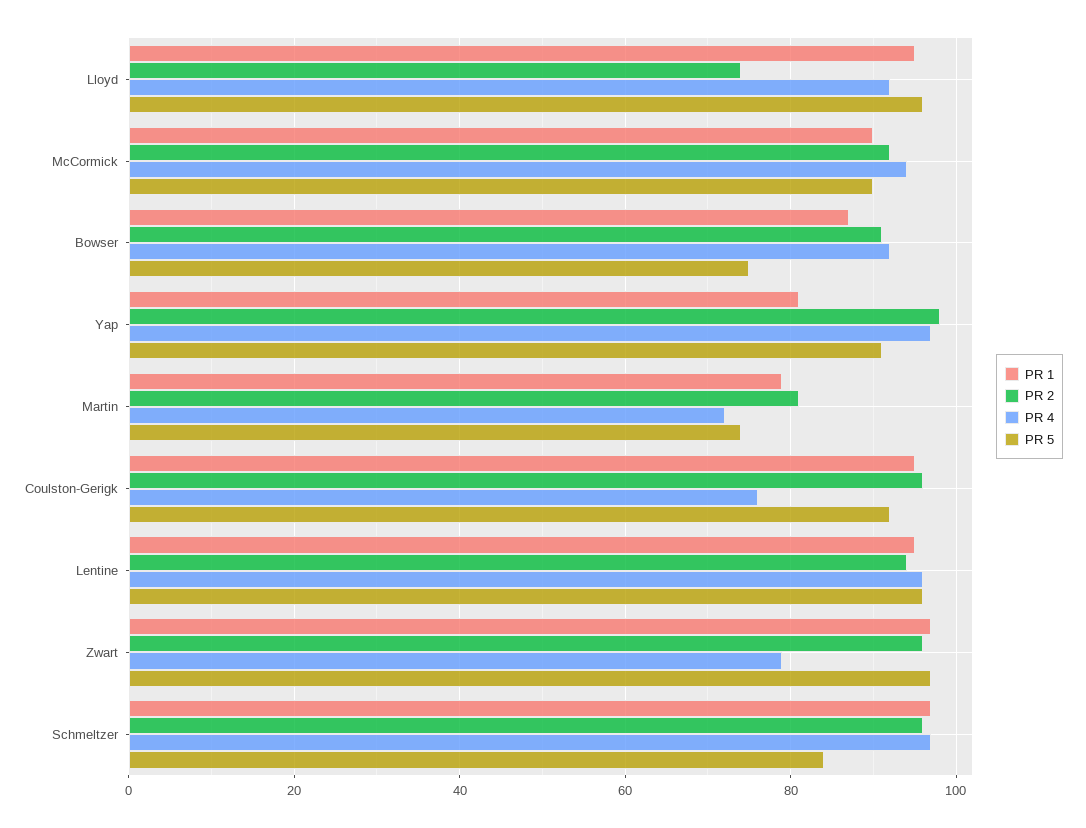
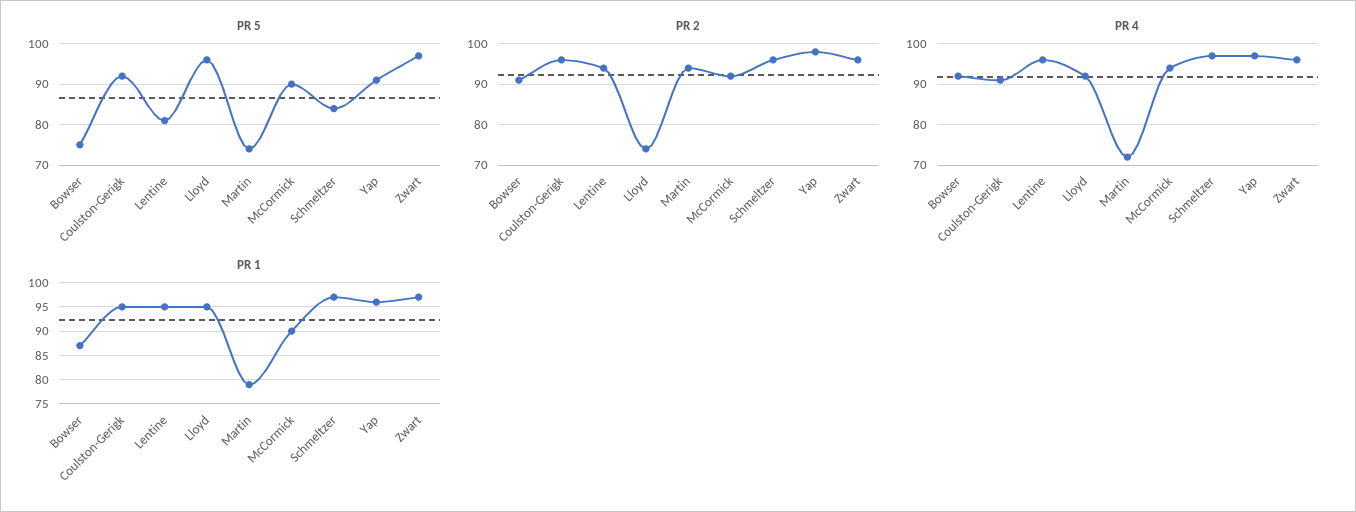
  {
    "PR 1": {
      "Lloyd": 95,
      "McCormick": 90,
      "Bowser": 85,
-     "Yap": 80,
+     "Yap": 95,
      "Martin": 80,
      "Coulston-Gerigk": 95,
      "Lentine": 95,
      "Zwart": 95,
      "Schmeltzer": 95
    },
    "PR 2": {
      "Lloyd": 75,
      "McCormick": 90,
      "Bowser": 90,
      "Yap": 100,
-     "Martin": 80,
+     "Martin": 95,
      "Coulston-Gerigk": 95,
      "Lentine": 95,
      "Zwart": 95,
      "Schmeltzer": 95
    },
    "PR 4": {
      "Lloyd": 90,
      "McCormick": 95,
      "Bowser": 90,
      "Yap": 95,
      "Martin": 70,
-     "Coulston-Gerigk": 75,
+     "Coulston-Gerigk": 90,
      "Lentine": 95,
-     "Zwart": 80,
+     "Zwart": 95,
      "Schmeltzer": 95
    },
    "PR 5": {
      "Lloyd": 95,
      "McCormick": 90,
      "Bowser": 75,
      "Yap": 90,
      "Martin": 75,
      "Coulston-Gerigk": 90,
-     "Lentine": 95,
+     "Lentine": 80,
      "Zwart": 95,
      "Schmeltzer": 85
    }
  }

